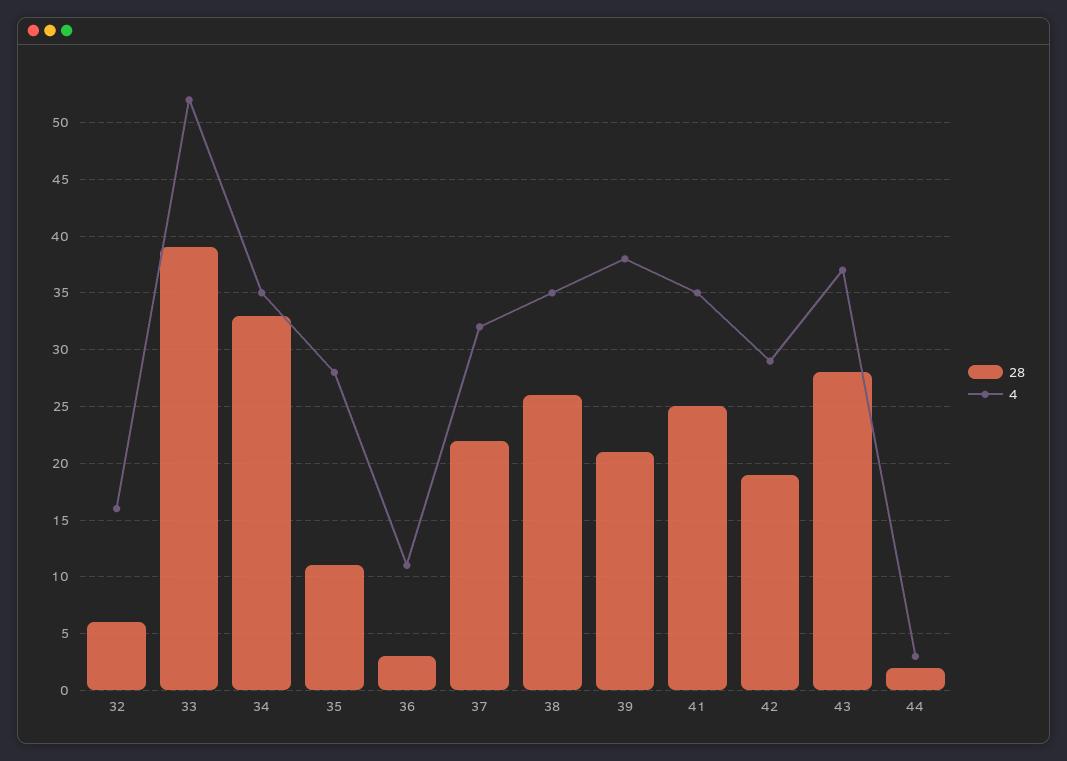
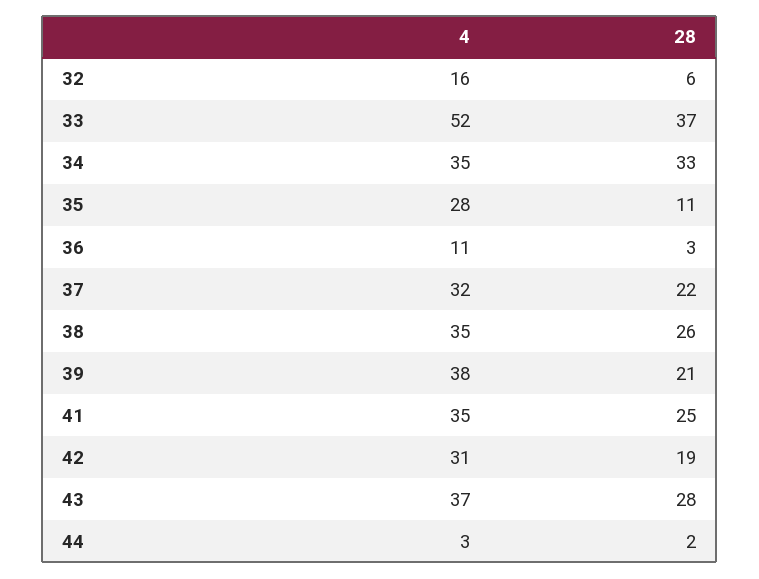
  {
    "28": {
      "32": 6,
-     "33": 39,
+     "33": 37,
      "34": 33,
      "35": 11,
      "36": 3,
      "37": 22,
      "38": 26,
      "39": 21,
      "41": 25,
      "42": 19,
      "43": 28,
      "44": 2
    },
    "4": {
      "32": 16,
      "33": 52,
      "34": 35,
      "35": 28,
      "36": 11,
      "37": 32,
      "38": 35,
      "39": 38,
      "41": 35,
-     "42": 29,
+     "42": 31,
      "43": 37,
      "44": 3
    }
  }

